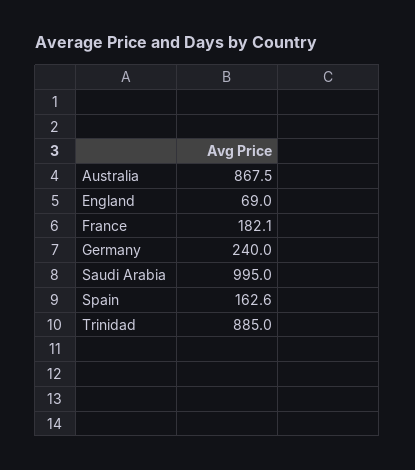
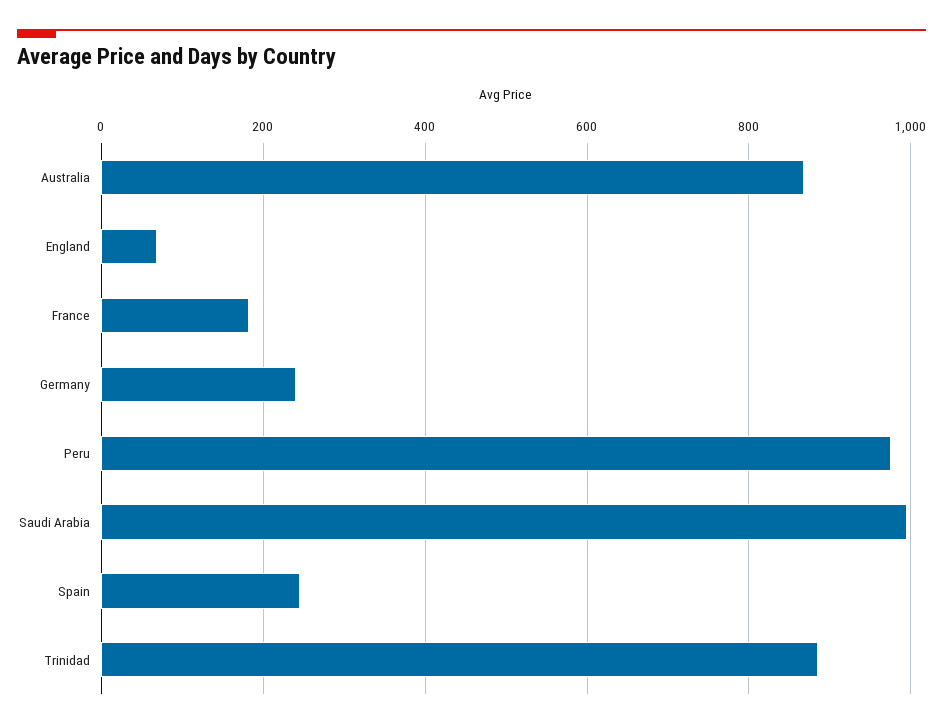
  {
    "Australia": 867.5,
    "England": 69,
    "France": 182.1,
    "Germany": 240,
    "Saudi Arabia": 995,
-   "Spain": 162.6,
+   "Spain": 240,
-   "Trinidad": 885
+   "Trinidad": 885,
+   "Peru": 980
  }

